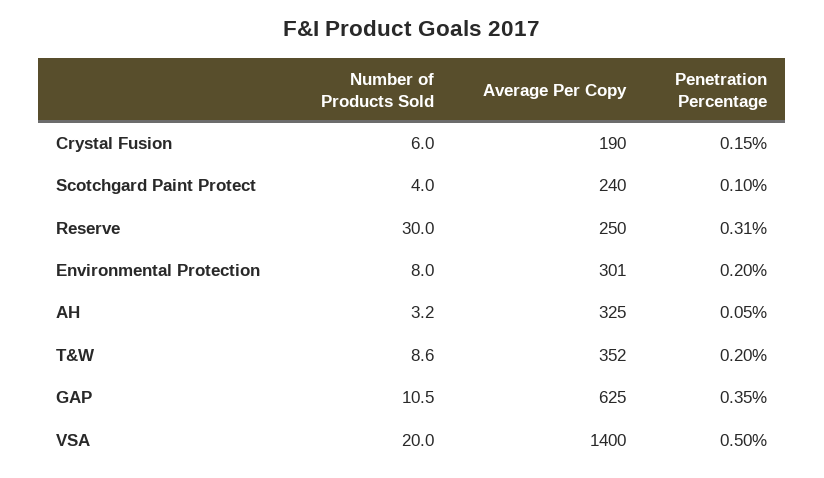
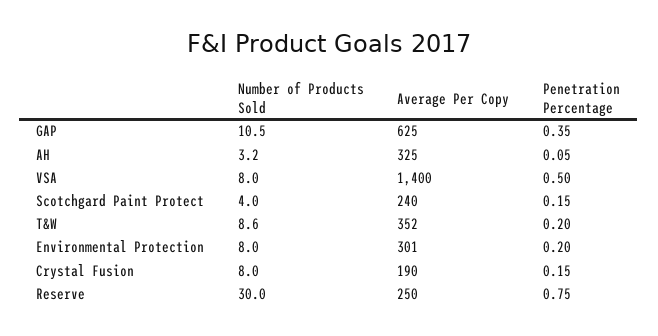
  {
    "Number of Products Sold": {
-     "Crystal Fusion": 6,
+     "Crystal Fusion": 8,
      "Scotchgard Paint Protect": 4,
      "Reserve": 30,
      "Environmental Protection": 8,
      "AH": 3.2,
      "T&W": 8.6,
      "GAP": 10.5,
-     "VSA": 20
+     "VSA": 8
    },
    "Average Per Copy": {
      "Crystal Fusion": 190,
      "Scotchgard Paint Protect": 240,
      "Reserve": 250,
      "Environmental Protection": 301,
      "AH": 325,
      "T&W": 352,
      "GAP": 625,
      "VSA": 1400
    },
    "Penetration Percentage": {
      "Crystal Fusion": 0.15,
-     "Scotchgard Paint Protect": 0.1,
+     "Scotchgard Paint Protect": 0.15,
-     "Reserve": 0.31,
+     "Reserve": 0.75,
      "Environmental Protection": 0.2,
      "AH": 0.05,
      "T&W": 0.2,
      "GAP": 0.35,
      "VSA": 0.5
    }
  }

